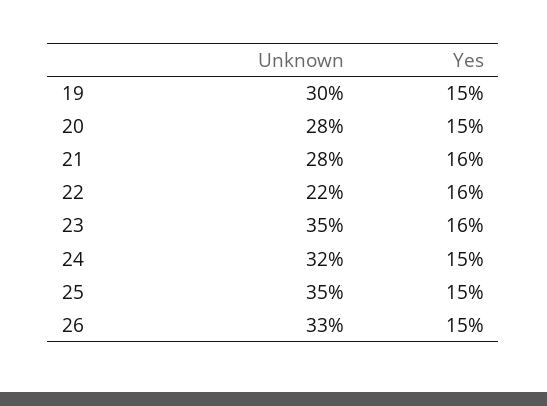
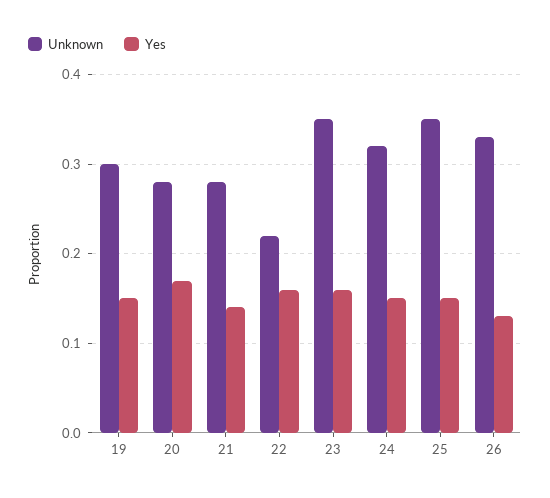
  {
    "Unknown": {
      "19": 0.3,
      "20": 0.28,
      "21": 0.28,
      "22": 0.22,
      "23": 0.35,
      "24": 0.32,
      "25": 0.35,
      "26": 0.33
    },
    "Yes": {
      "19": 0.15,
-     "20": 0.15,
+     "20": 0.17,
-     "21": 0.16,
+     "21": 0.14,
      "22": 0.16,
      "23": 0.16,
      "24": 0.15,
      "25": 0.15,
-     "26": 0.15
+     "26": 0.13
    }
  }

